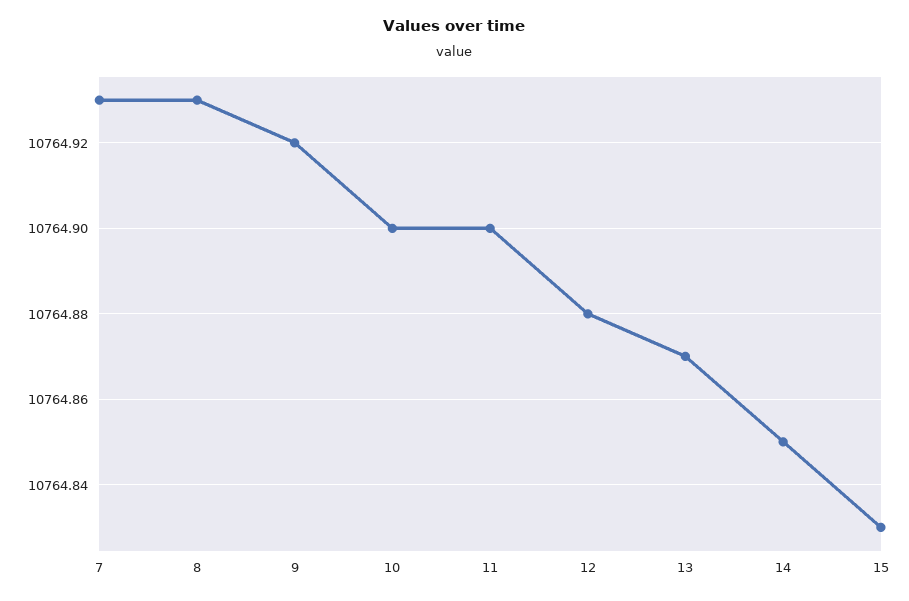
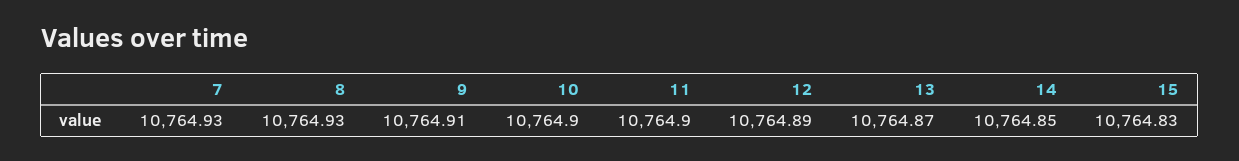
  {
    "7": 10764.93,
    "8": 10764.93,
-   "9": 10764.92,
+   "9": 10764.91,
    "10": 10764.9,
    "11": 10764.9,
-   "12": 10764.88,
+   "12": 10764.89,
    "13": 10764.87,
    "14": 10764.85,
    "15": 10764.83
  }

